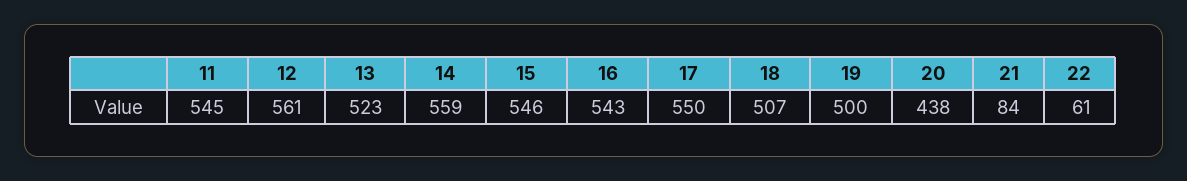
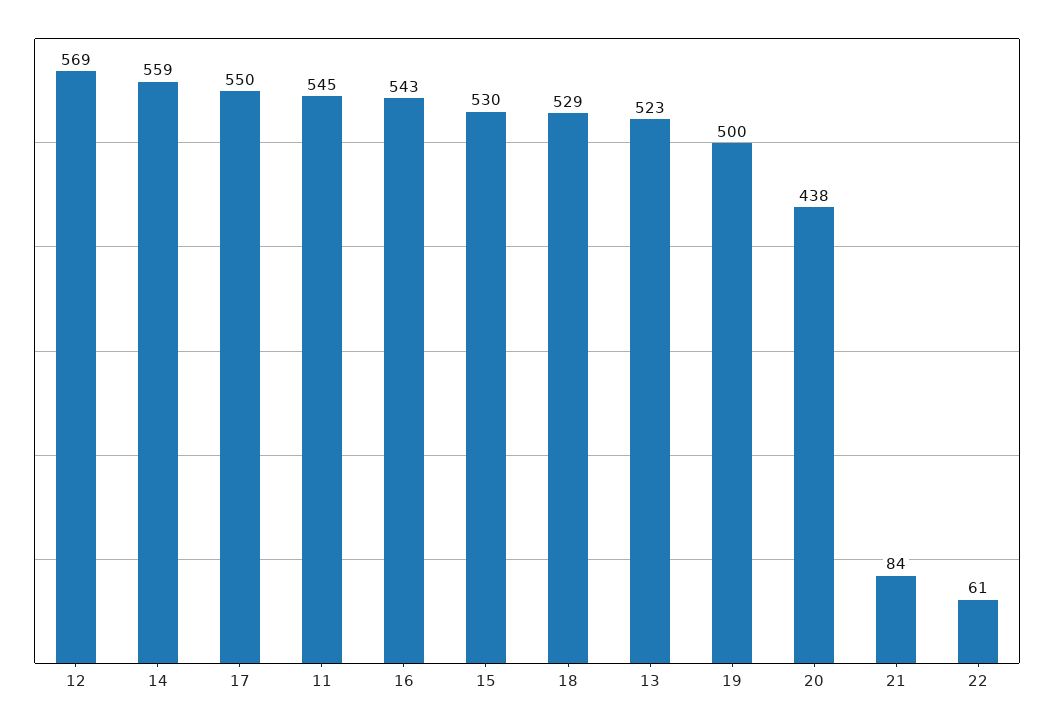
  {
    "11": 545,
-   "12": 561,
+   "12": 569,
    "13": 523,
    "14": 559,
-   "15": 546,
+   "15": 530,
    "16": 543,
    "17": 550,
-   "18": 507,
+   "18": 529,
    "19": 500,
    "20": 438,
    "21": 84,
    "22": 61
  }

